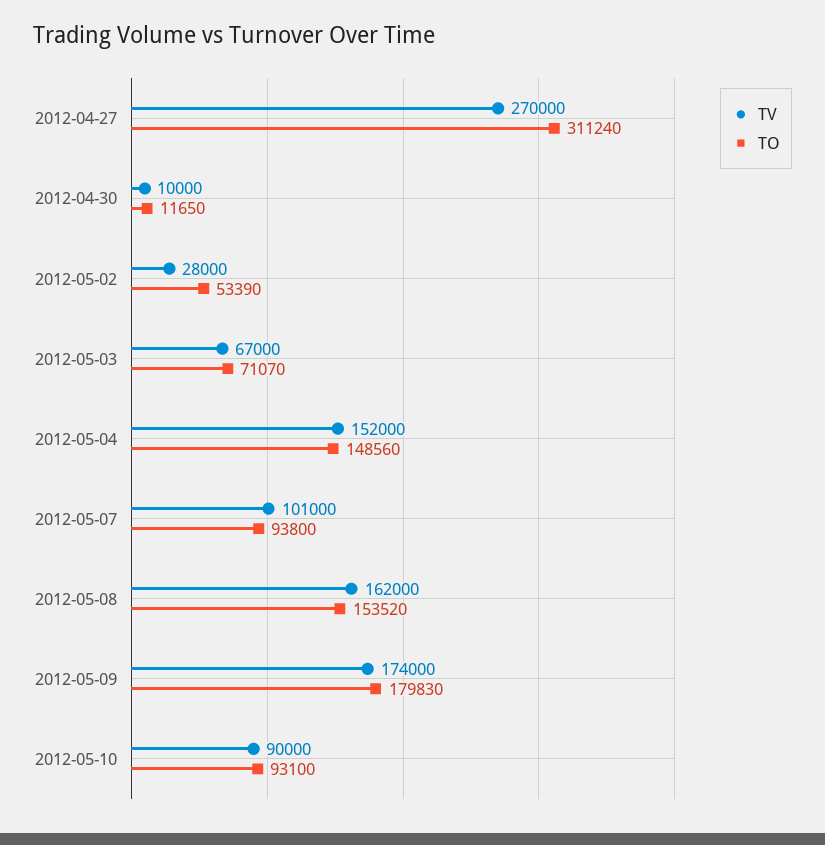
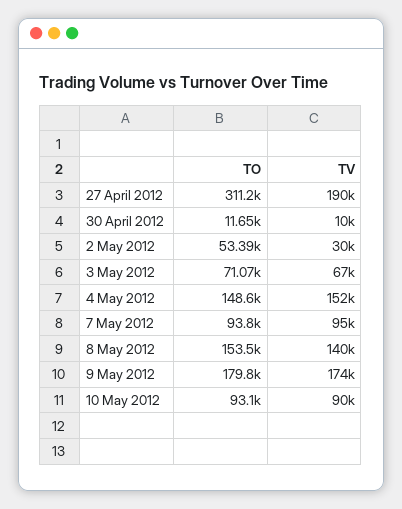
  {
    "TV": {
-     "2012-04-27": 270000,
+     "2012-04-27": 190000,
      "2012-04-30": 10000,
-     "2012-05-02": 28000,
+     "2012-05-02": 30000,
      "2012-05-03": 67000,
      "2012-05-04": 152000,
-     "2012-05-07": 101000,
+     "2012-05-07": 95000,
-     "2012-05-08": 162000,
+     "2012-05-08": 140000,
      "2012-05-09": 174000,
      "2012-05-10": 90000
    },
    "TO": {
      "2012-04-27": 311240,
      "2012-04-30": 11650,
      "2012-05-02": 53390,
      "2012-05-03": 71070,
      "2012-05-04": 148560,
      "2012-05-07": 93800,
      "2012-05-08": 153520,
      "2012-05-09": 179830,
      "2012-05-10": 93100
    }
  }

